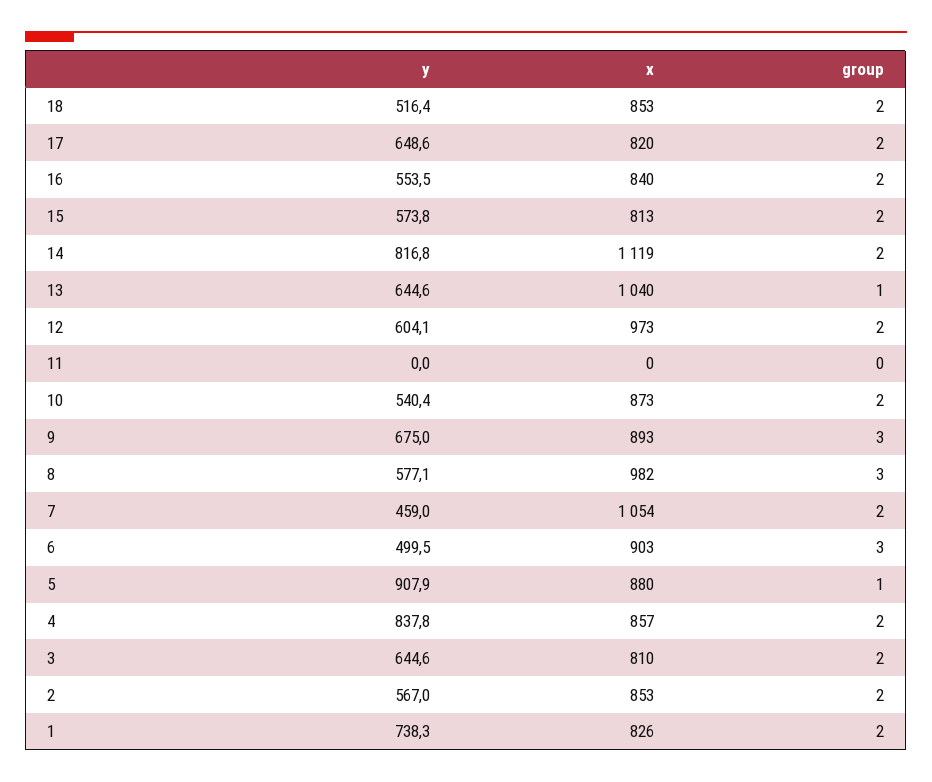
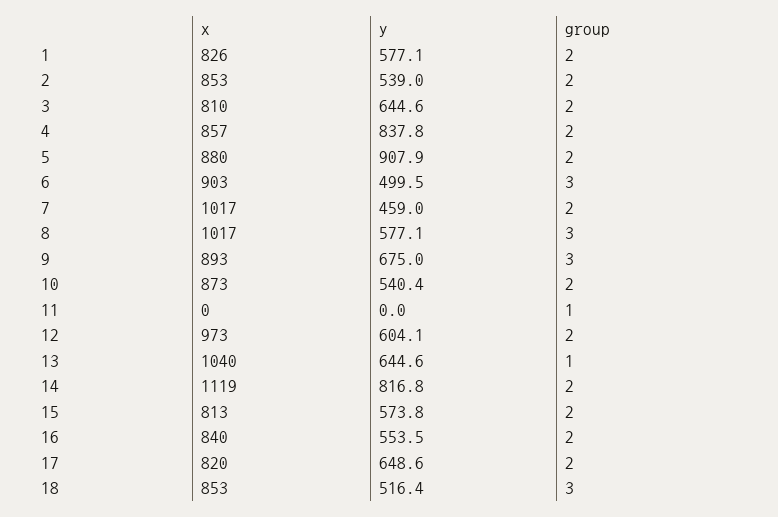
  {
    "y": {
      "18": 516.4,
      "17": 648.6,
      "16": 553.5,
      "15": 573.8,
      "14": 816.8,
      "13": 644.6,
      "12": 604.1,
      "11": 0,
      "10": 540.4,
      "9": 675,
      "8": 577.1,
      "7": 459,
      "6": 499.5,
      "5": 907.9,
      "4": 837.8,
      "3": 644.6,
-     "2": 567,
+     "2": 539,
-     "1": 738.3
+     "1": 577.1
    },
    "x": {
      "18": 853,
      "17": 820,
      "16": 840,
      "15": 813,
      "14": 1119,
      "13": 1040,
      "12": 973,
      "11": 0,
      "10": 873,
      "9": 893,
-     "8": 982,
+     "8": 1017,
-     "7": 1054,
+     "7": 1017,
      "6": 903,
      "5": 880,
      "4": 857,
      "3": 810,
      "2": 853,
      "1": 826
    },
    "group": {
-     "18": 2,
+     "18": 3,
      "17": 2,
      "16": 2,
      "15": 2,
      "14": 2,
      "13": 1,
      "12": 2,
-     "11": 0,
+     "11": 1,
      "10": 2,
      "9": 3,
      "8": 3,
      "7": 2,
      "6": 3,
-     "5": 1,
+     "5": 2,
      "4": 2,
      "3": 2,
      "2": 2,
      "1": 2
    }
  }

